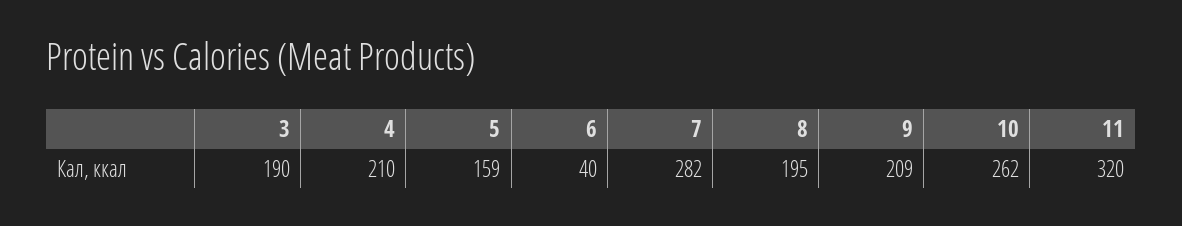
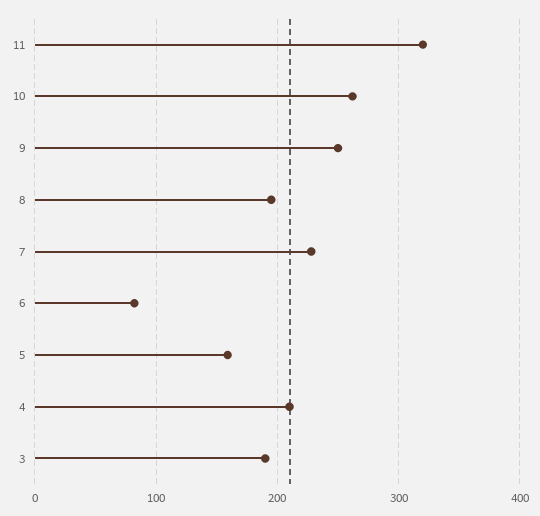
  {
    "3": 190,
    "4": 210,
    "5": 159,
-   "6": 40,
+   "6": 80,
-   "7": 282,
+   "7": 230,
    "8": 195,
-   "9": 209,
+   "9": 250,
    "10": 262,
    "11": 320
  }

